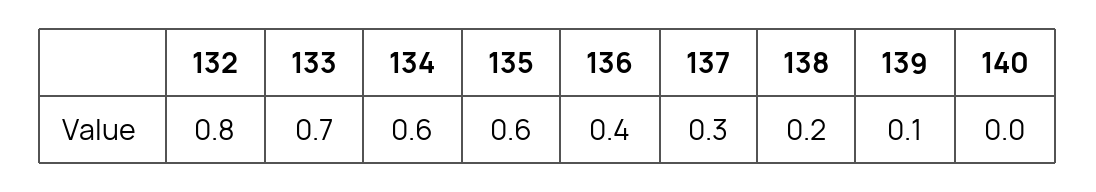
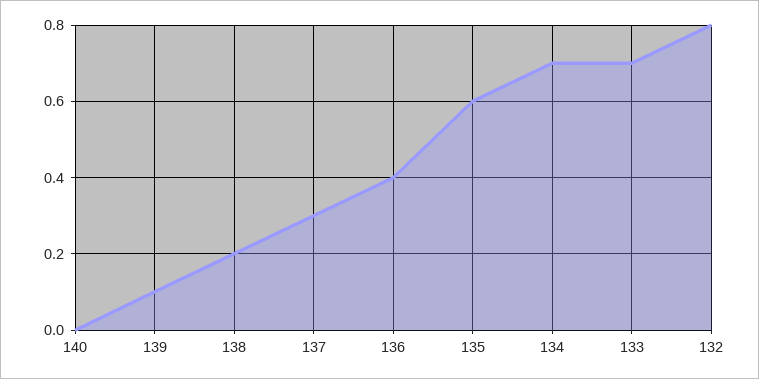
  {
    "132": 0.8,
    "133": 0.7,
-   "134": 0.6,
+   "134": 0.7,
    "135": 0.6,
    "136": 0.4,
    "137": 0.3,
    "138": 0.2,
    "139": 0.1,
    "140": 0
  }

